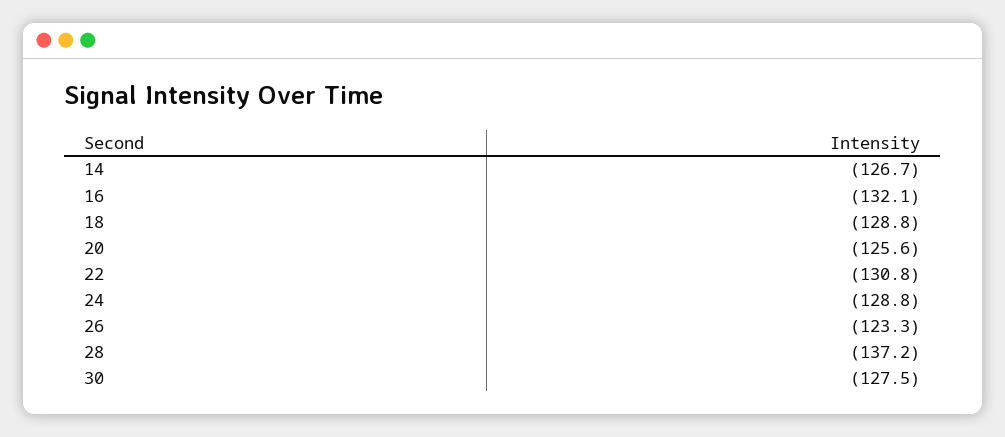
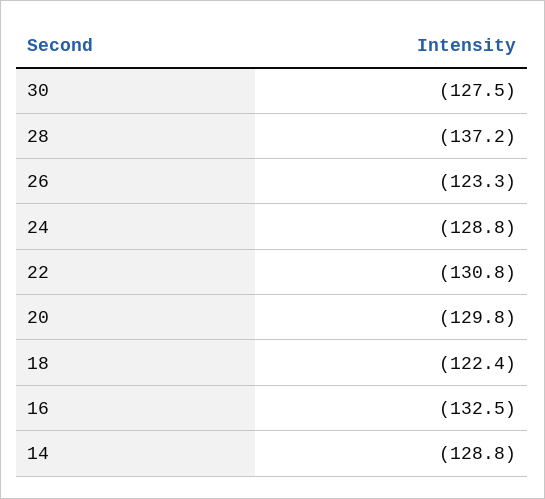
  {
-   "14": -126.7,
+   "14": -128.8,
-   "16": -132.1,
+   "16": -132.5,
-   "18": -128.8,
+   "18": -122.4,
-   "20": -125.6,
+   "20": -129.8,
    "22": -130.8,
    "24": -128.8,
    "26": -123.3,
    "28": -137.2,
    "30": -127.5
  }

